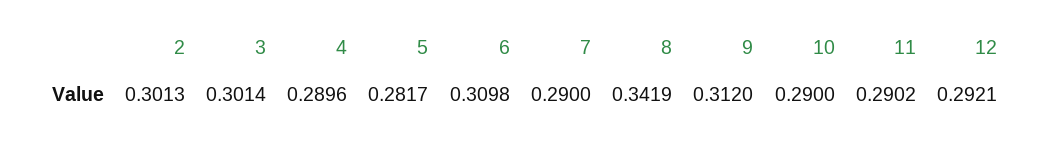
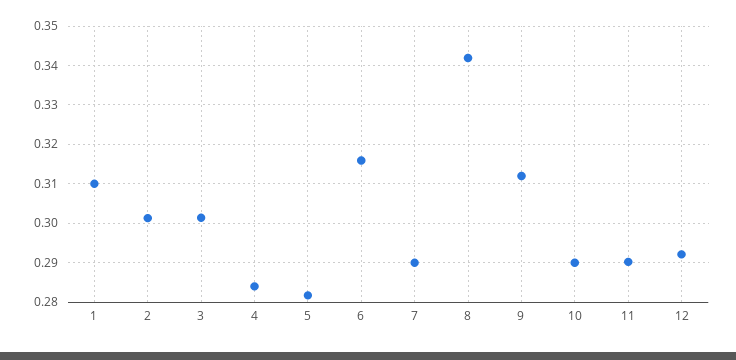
  {
    "2": 0.3013,
    "3": 0.3014,
-   "4": 0.2896,
+   "4": 0.284,
    "5": 0.2817,
-   "6": 0.3098,
+   "6": 0.316,
    "7": 0.29,
    "8": 0.3419,
    "9": 0.312,
    "10": 0.29,
    "11": 0.2902,
-   "12": 0.2921
+   "12": 0.2921,
+   "1": 0.31
  }

